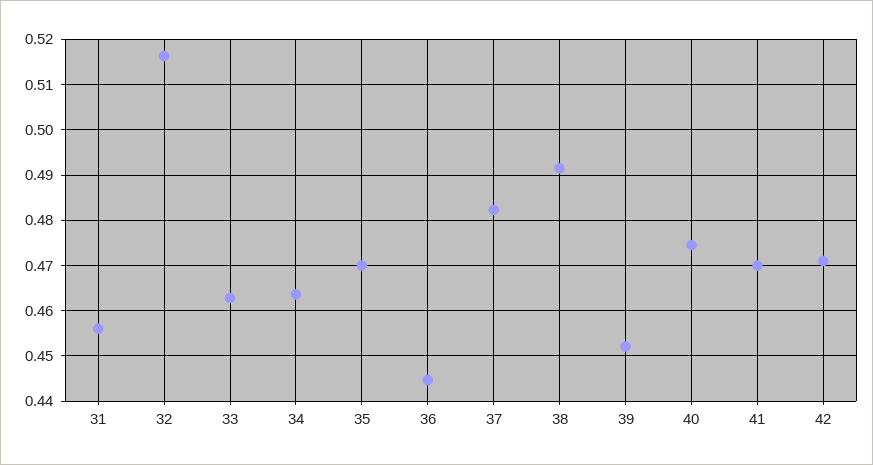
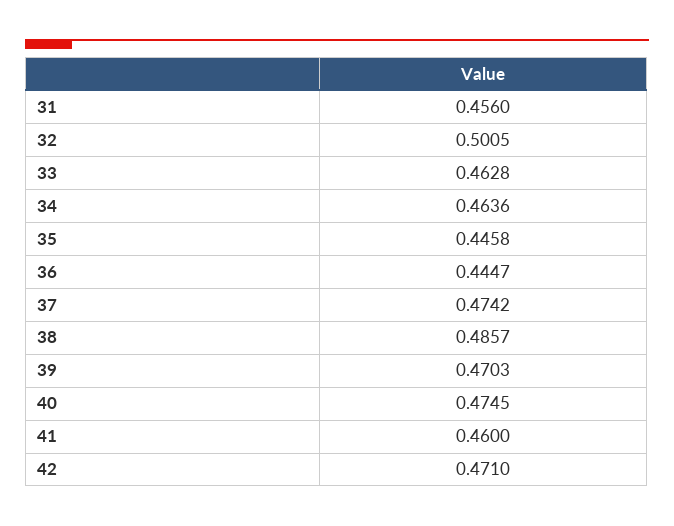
  {
    "31": 0.456,
-   "32": 0.516,
+   "32": 0.5005,
    "33": 0.4628,
    "34": 0.4636,
-   "35": 0.47,
+   "35": 0.4458,
    "36": 0.4447,
-   "37": 0.482,
+   "37": 0.4742,
-   "38": 0.492,
+   "38": 0.4857,
-   "39": 0.452,
+   "39": 0.4703,
    "40": 0.4745,
-   "41": 0.47,
+   "41": 0.46,
    "42": 0.471
  }

